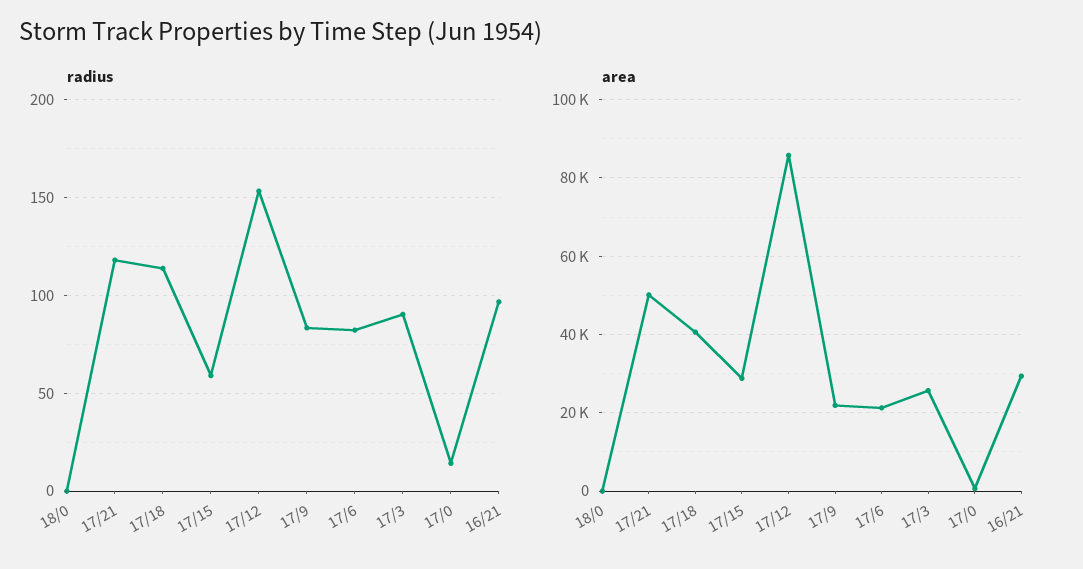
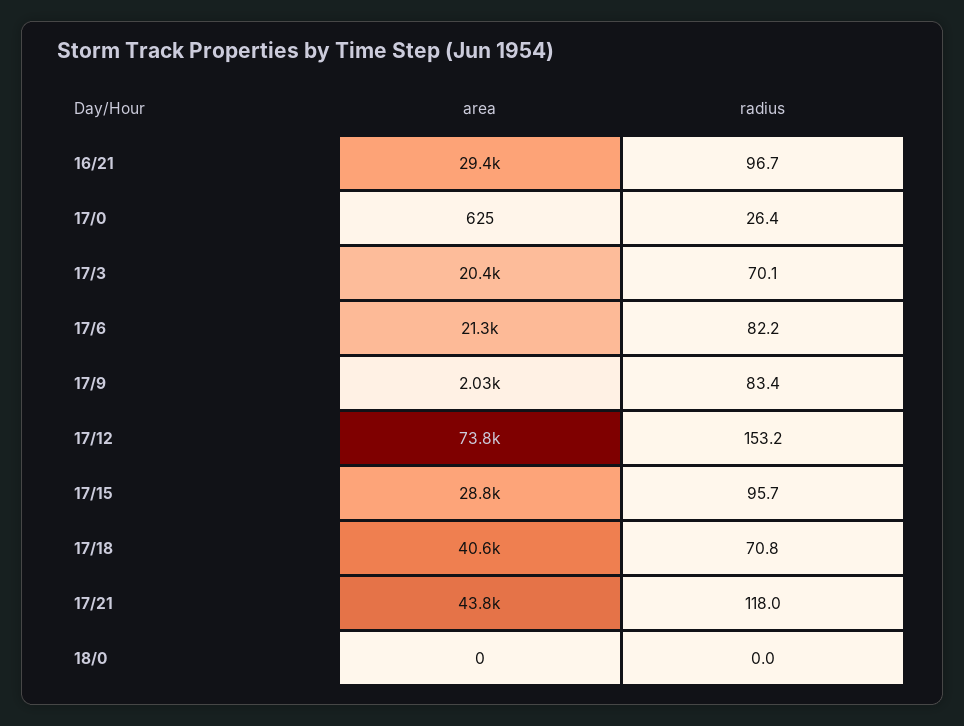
  {
    "radius": {
      "18/0": 0,
      "17/21": 118,
-     "17/18": 115,
+     "17/18": 70.8,
-     "17/15": 60,
+     "17/15": 95.7,
      "17/12": 153.2,
      "17/9": 83.4,
      "17/6": 82.2,
-     "17/3": 90,
+     "17/3": 70.1,
-     "17/0": 15,
+     "17/0": 26.4,
      "16/21": 96.7
    },
    "area": {
      "18/0": 0,
-     "17/21": 50000,
+     "17/21": 43800,
      "17/18": 40600,
      "17/15": 28800,
-     "17/12": 86000,
+     "17/12": 73800,
-     "17/9": 22000,
+     "17/9": 2030,
      "17/6": 21300,
-     "17/3": 26000,
+     "17/3": 20400,
      "17/0": 625,
      "16/21": 29400
    }
  }

